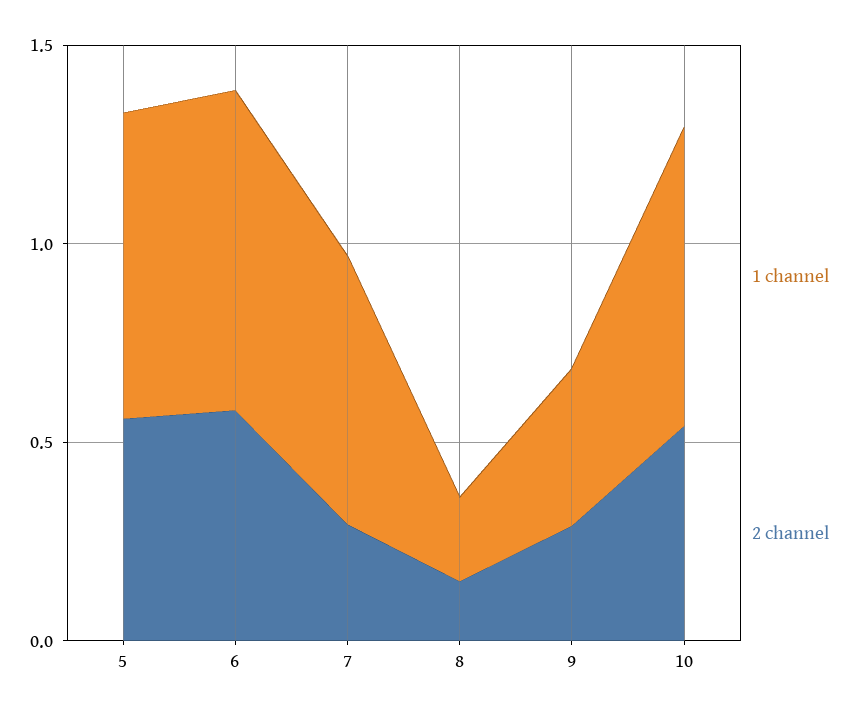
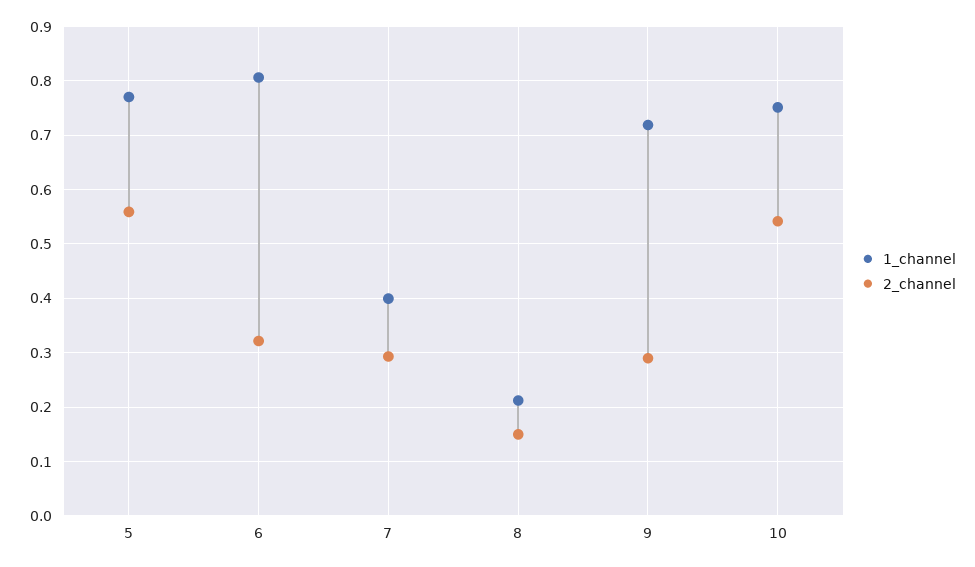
  {
    "1 channel": {
      "5": 0.78,
      "6": 0.8,
-     "7": 0.7,
+     "7": 0.4,
      "8": 0.22,
-     "9": 0.4,
+     "9": 0.72,
      "10": 0.76
    },
    "2 channel": {
      "5": 0.56,
-     "6": 0.6,
+     "6": 0.32,
      "7": 0.3,
      "8": 0.14,
      "9": 0.28,
      "10": 0.54
    }
  }

